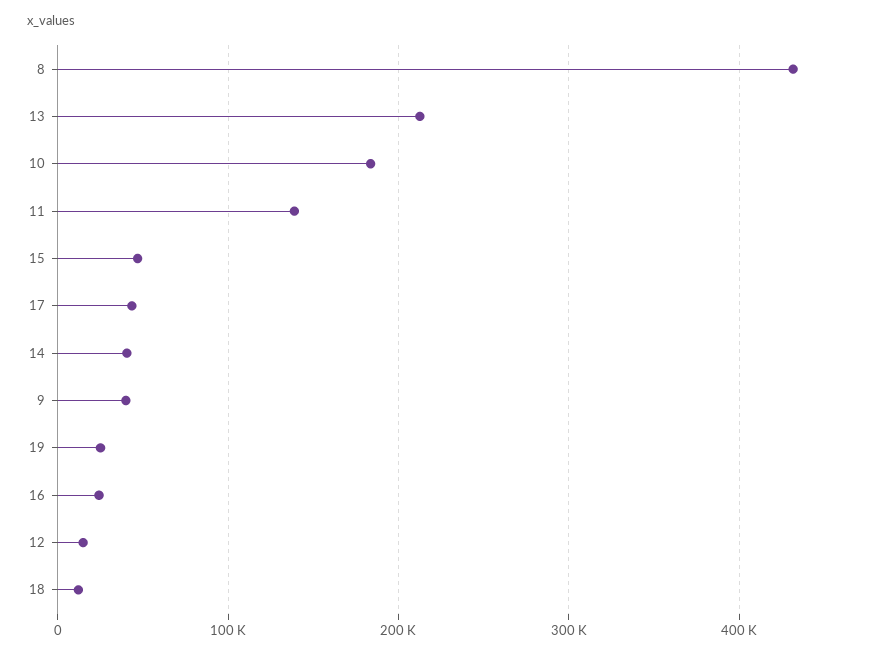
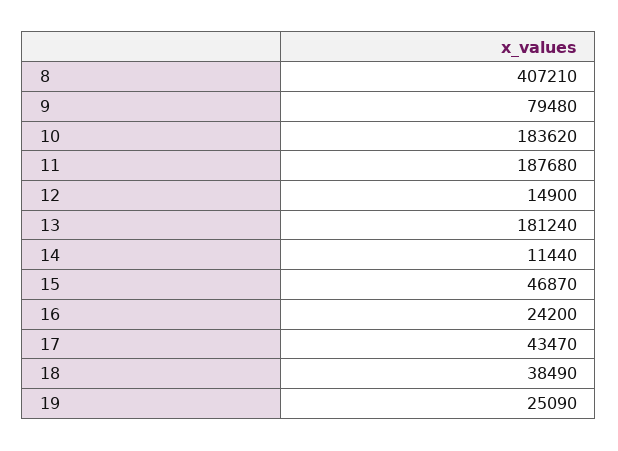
  {
-   "8": 430000,
+   "8": 407210,
-   "13": 210000,
+   "13": 181240,
    "10": 183620,
-   "11": 140000,
+   "11": 187680,
    "15": 46870,
    "17": 43470,
-   "14": 40000,
+   "14": 11440,
-   "9": 40000,
+   "9": 79480,
    "19": 25090,
    "16": 24200,
    "12": 14900,
-   "18": 10000
+   "18": 38490
  }

